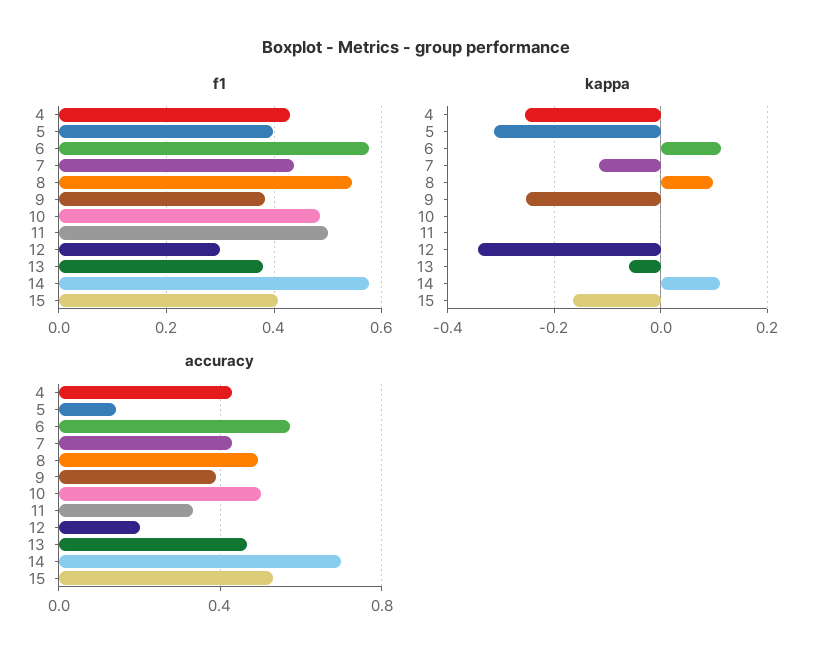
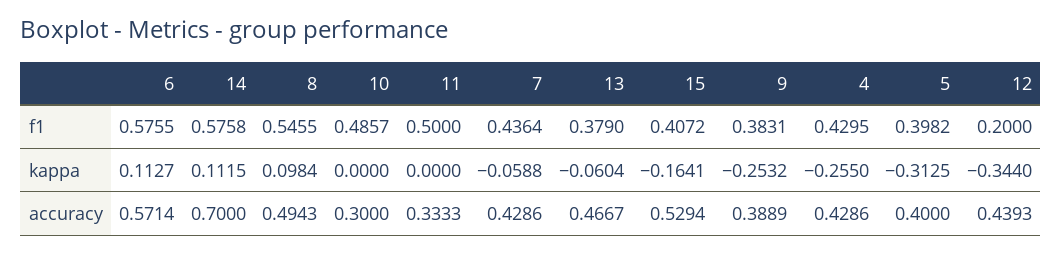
  {
    "f1": {
      "4": 0.4295,
      "5": 0.3982,
      "6": 0.5755,
      "7": 0.4364,
      "8": 0.5455,
      "9": 0.3831,
      "10": 0.4857,
      "11": 0.5,
-     "12": 0.3,
+     "12": 0.2,
      "13": 0.379,
      "14": 0.5758,
      "15": 0.4072
    },
    "kappa": {
      "4": -0.255,
      "5": -0.3125,
      "6": 0.1127,
-     "7": -0.12,
+     "7": -0.0588,
      "8": 0.0984,
      "9": -0.2532,
      "10": 0,
      "11": 0,
      "12": -0.344,
      "13": -0.0604,
      "14": 0.1115,
      "15": -0.1641
    },
    "accuracy": {
      "4": 0.4286,
-     "5": 0.15,
+     "5": 0.4,
      "6": 0.5714,
      "7": 0.4286,
      "8": 0.4943,
      "9": 0.3889,
-     "10": 0.5,
+     "10": 0.3,
      "11": 0.3333,
-     "12": 0.2,
+     "12": 0.4393,
      "13": 0.4667,
      "14": 0.7,
      "15": 0.5294
    }
  }

